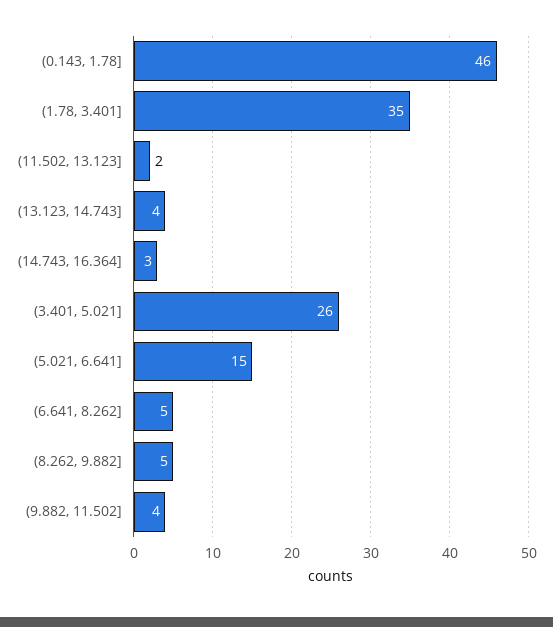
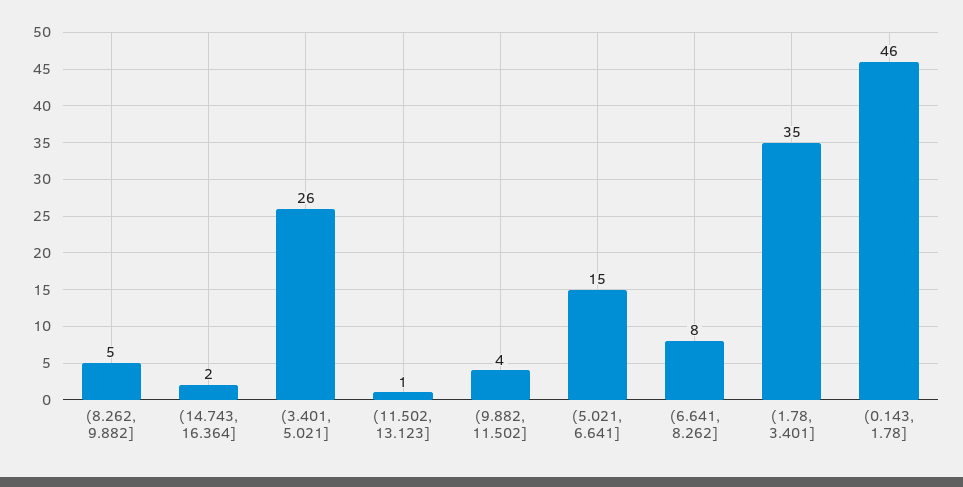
  {
    "(0.143, 1.78]": 46,
    "(1.78, 3.401]": 35,
-   "(11.502, 13.123]": 2,
+   "(11.502, 13.123]": 1,
-   "(13.123, 14.743]": 4,
-   "(14.743, 16.364]": 3,
+   "(14.743, 16.364]": 2,
    "(3.401, 5.021]": 26,
    "(5.021, 6.641]": 15,
-   "(6.641, 8.262]": 5,
+   "(6.641, 8.262]": 8,
    "(8.262, 9.882]": 5,
    "(9.882, 11.502]": 4
  }

